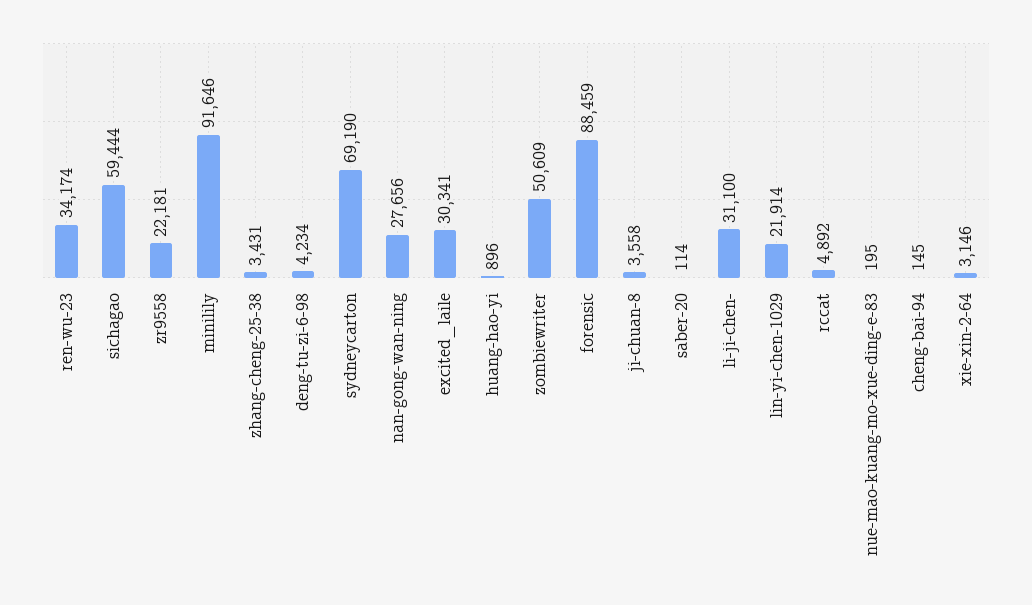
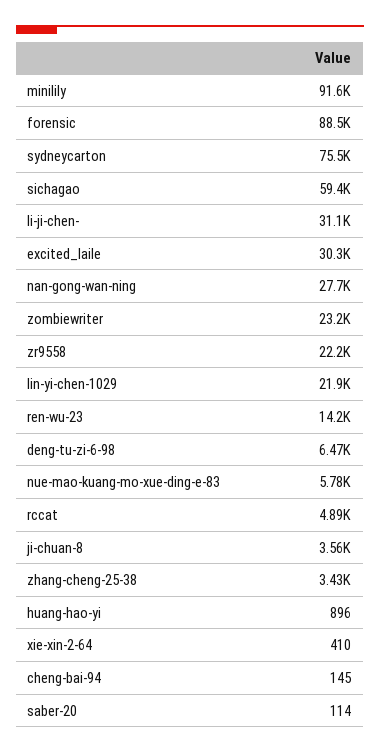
  {
-   "ren-wu-23": 34174,
+   "ren-wu-23": 14200,
    "sichagao": 59444,
    "zr9558": 22181,
    "minilily": 91646,
    "zhang-cheng-25-38": 3431,
-   "deng-tu-zi-6-98": 4234,
+   "deng-tu-zi-6-98": 6470,
-   "sydneycarton": 69190,
+   "sydneycarton": 75500,
    "nan-gong-wan-ning": 27656,
    "excited_laile": 30341,
    "huang-hao-yi": 896,
-   "zombiewriter": 50609,
+   "zombiewriter": 23200,
    "forensic": 88459,
    "ji-chuan-8": 3558,
    "saber-20": 114,
    "li-ji-chen-": 31100,
    "lin-yi-chen-1029": 21914,
    "rccat": 4892,
-   "nue-mao-kuang-mo-xue-ding-e-83": 195,
+   "nue-mao-kuang-mo-xue-ding-e-83": 5780,
    "cheng-bai-94": 145,
-   "xie-xin-2-64": 3146
+   "xie-xin-2-64": 410
  }

